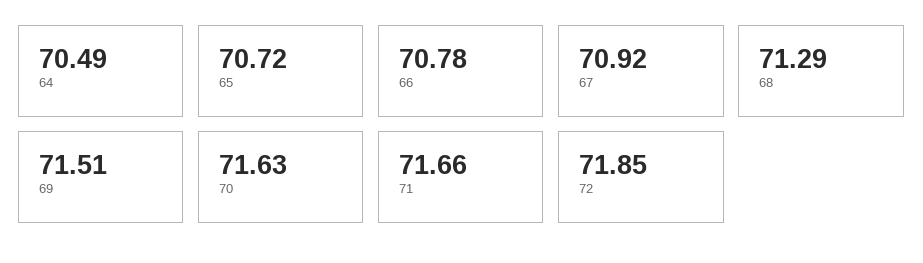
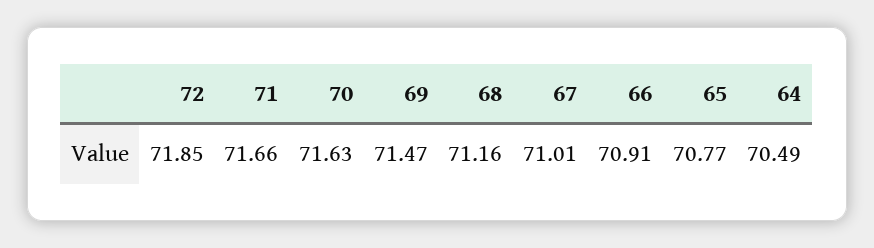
  {
    "64": 70.49,
-   "65": 70.72,
+   "65": 70.77,
-   "66": 70.78,
+   "66": 70.91,
-   "67": 70.92,
+   "67": 71.01,
-   "68": 71.29,
+   "68": 71.16,
-   "69": 71.51,
+   "69": 71.47,
    "70": 71.63,
    "71": 71.66,
    "72": 71.85
  }

